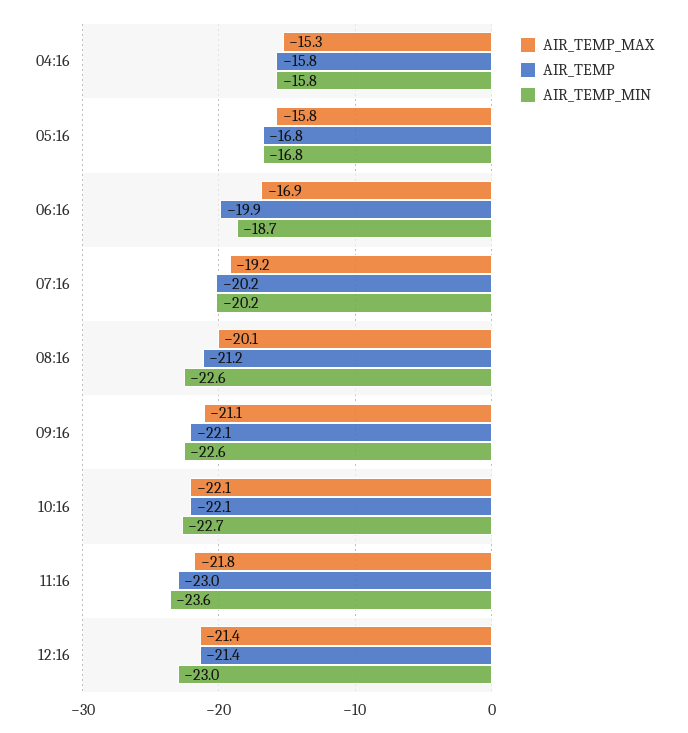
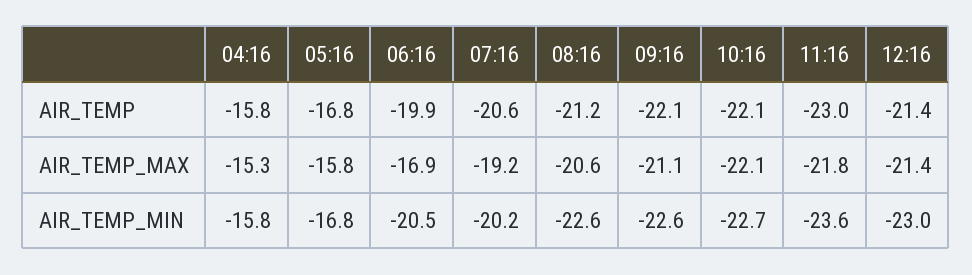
  {
    "AIR_TEMP_MAX": {
      "04:16": -15.3,
      "05:16": -15.8,
      "06:16": -16.9,
      "07:16": -19.2,
-     "08:16": -20.1,
+     "08:16": -20.6,
      "09:16": -21.1,
      "10:16": -22.1,
      "11:16": -21.8,
      "12:16": -21.4
    },
    "AIR_TEMP": {
      "04:16": -15.8,
      "05:16": -16.8,
      "06:16": -19.9,
-     "07:16": -20.2,
+     "07:16": -20.6,
      "08:16": -21.2,
      "09:16": -22.1,
      "10:16": -22.1,
      "11:16": -23,
      "12:16": -21.4
    },
    "AIR_TEMP_MIN": {
      "04:16": -15.8,
      "05:16": -16.8,
-     "06:16": -18.7,
+     "06:16": -20.5,
      "07:16": -20.2,
      "08:16": -22.6,
      "09:16": -22.6,
      "10:16": -22.7,
      "11:16": -23.6,
      "12:16": -23
    }
  }

